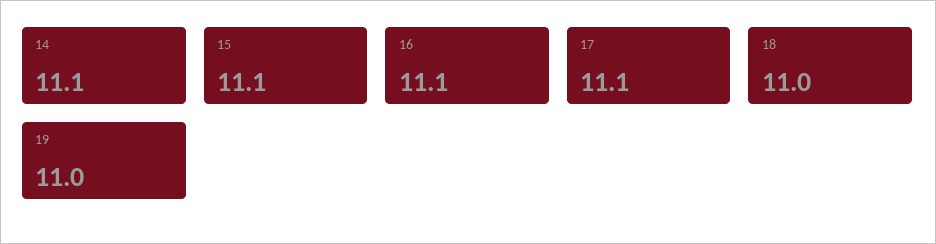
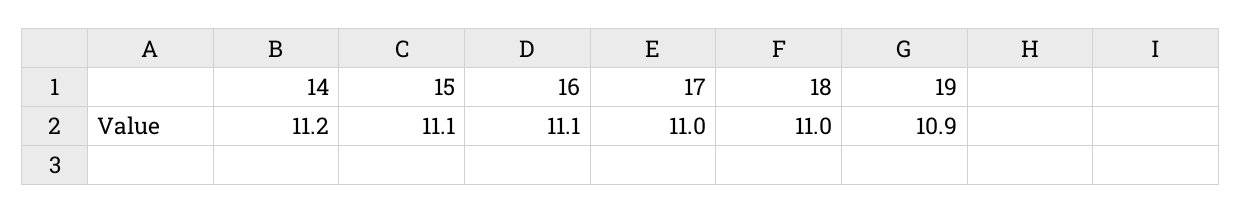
  {
-   "14": 11.1,
+   "14": 11.2,
    "15": 11.1,
    "16": 11.1,
-   "17": 11.1,
+   "17": 11,
    "18": 11,
-   "19": 11
+   "19": 10.9
  }

